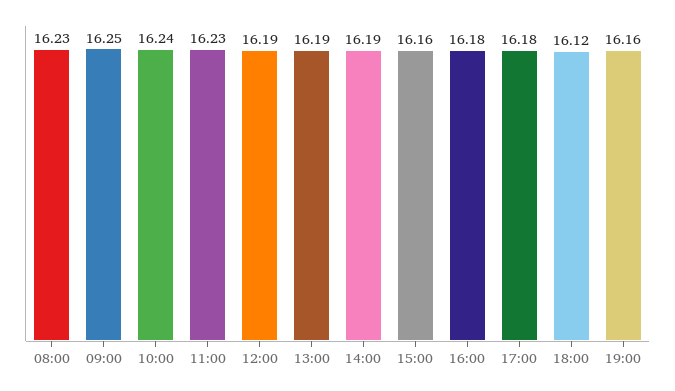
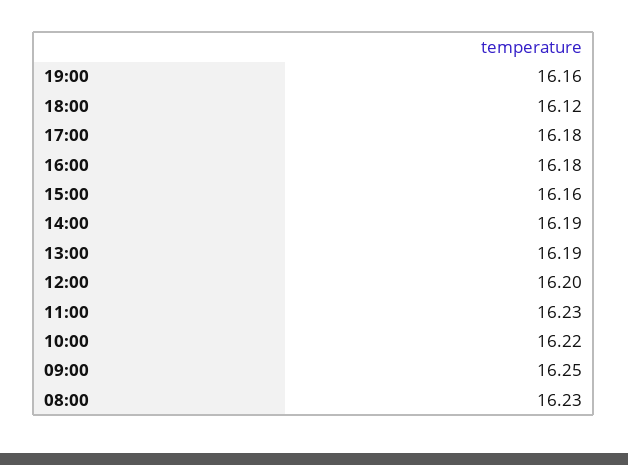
  {
    "08:00": 16.23,
    "09:00": 16.25,
-   "10:00": 16.24,
+   "10:00": 16.22,
    "11:00": 16.23,
-   "12:00": 16.19,
+   "12:00": 16.2,
    "13:00": 16.19,
    "14:00": 16.19,
    "15:00": 16.16,
    "16:00": 16.18,
    "17:00": 16.18,
    "18:00": 16.12,
    "19:00": 16.16
  }

